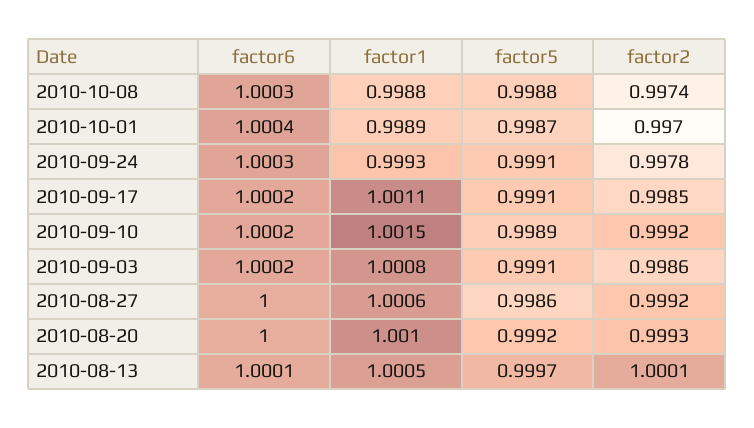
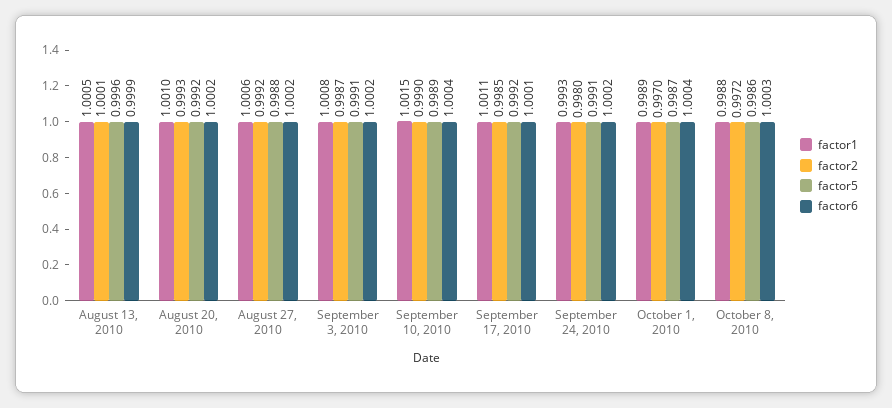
  {
    "factor6": {
      "2010-10-08": 1.0003,
      "2010-10-01": 1.0004,
-     "2010-09-24": 1.0003,
+     "2010-09-24": 1.0002,
-     "2010-09-17": 1.0002,
+     "2010-09-17": 1.0001,
-     "2010-09-10": 1.0002,
+     "2010-09-10": 1.0004,
      "2010-09-03": 1.0002,
-     "2010-08-27": 1,
+     "2010-08-27": 1.0002,
-     "2010-08-20": 1,
+     "2010-08-20": 1.0002,
-     "2010-08-13": 1.0001
+     "2010-08-13": 0.9999
    },
    "factor1": {
      "2010-10-08": 0.9988,
      "2010-10-01": 0.9989,
      "2010-09-24": 0.9993,
      "2010-09-17": 1.0011,
      "2010-09-10": 1.0015,
      "2010-09-03": 1.0008,
      "2010-08-27": 1.0006,
      "2010-08-20": 1.001,
      "2010-08-13": 1.0005
    },
    "factor5": {
-     "2010-10-08": 0.9988,
+     "2010-10-08": 0.9986,
      "2010-10-01": 0.9987,
      "2010-09-24": 0.9991,
-     "2010-09-17": 0.9991,
+     "2010-09-17": 0.9992,
      "2010-09-10": 0.9989,
      "2010-09-03": 0.9991,
-     "2010-08-27": 0.9986,
+     "2010-08-27": 0.9988,
      "2010-08-20": 0.9992,
-     "2010-08-13": 0.9997
+     "2010-08-13": 0.9996
    },
    "factor2": {
-     "2010-10-08": 0.9974,
+     "2010-10-08": 0.9972,
      "2010-10-01": 0.997,
-     "2010-09-24": 0.9978,
+     "2010-09-24": 0.998,
      "2010-09-17": 0.9985,
-     "2010-09-10": 0.9992,
+     "2010-09-10": 0.999,
-     "2010-09-03": 0.9986,
+     "2010-09-03": 0.9987,
      "2010-08-27": 0.9992,
      "2010-08-20": 0.9993,
      "2010-08-13": 1.0001
    }
  }

